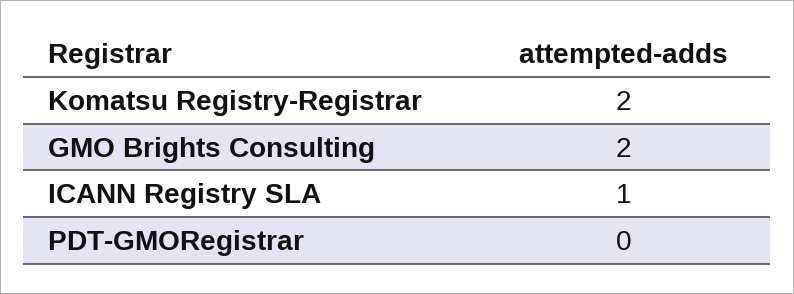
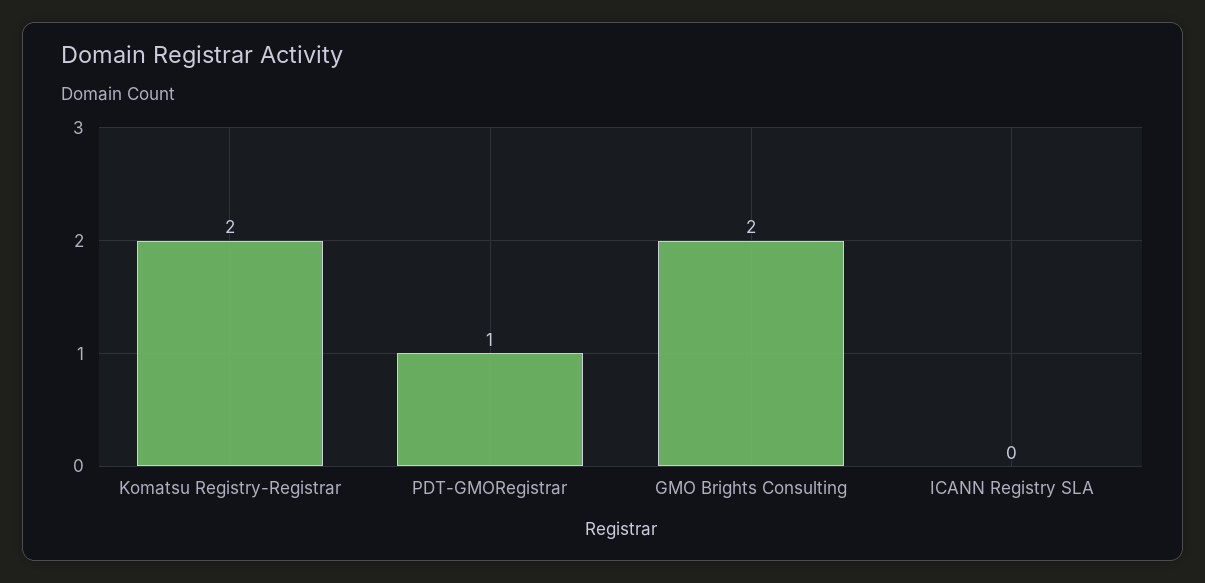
  {
    "Komatsu Registry-Registrar": 2,
    "GMO Brights Consulting": 2,
-   "ICANN Registry SLA": 1,
+   "ICANN Registry SLA": 0,
-   "PDT-GMORegistrar": 0
+   "PDT-GMORegistrar": 1
  }

